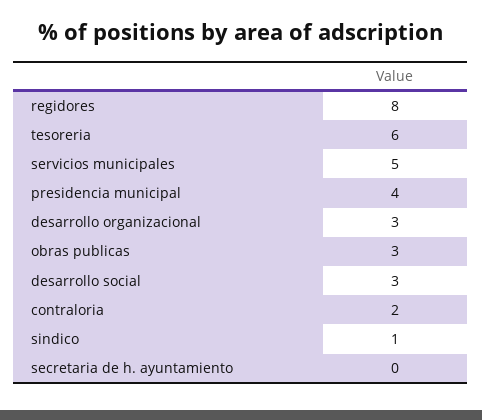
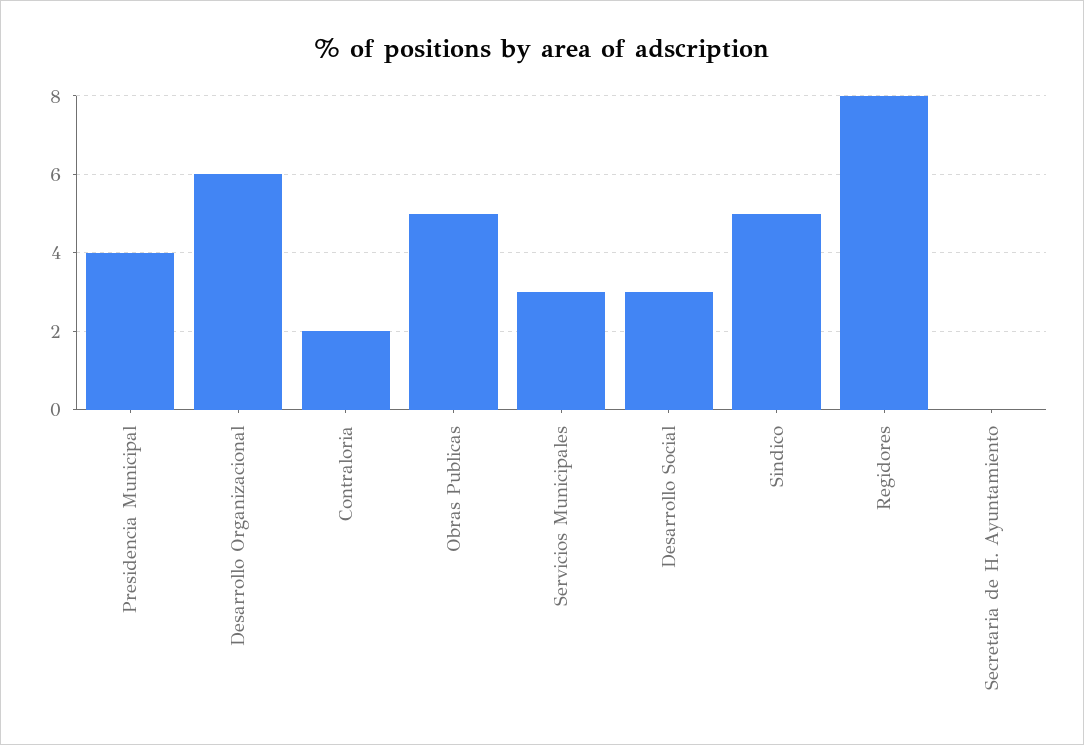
  {
    "regidores": 8,
-   "tesoreria": 6,
-   "servicios municipales": 5,
+   "servicios municipales": 3,
    "presidencia municipal": 4,
-   "desarrollo organizacional": 3,
+   "desarrollo organizacional": 6,
-   "obras publicas": 3,
+   "obras publicas": 5,
    "desarrollo social": 3,
    "contraloria": 2,
-   "sindico": 1,
+   "sindico": 5,
    "secretaria de h. ayuntamiento": 0
  }

